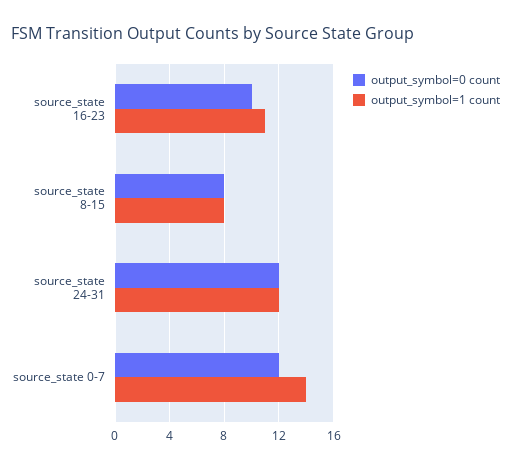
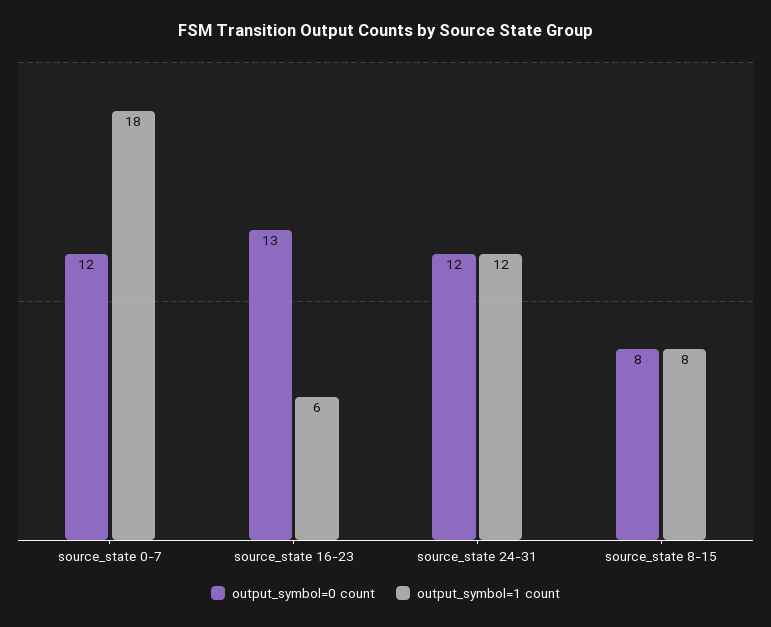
  {
    "output_symbol=0 count": {
-     "source_state 16-23": 10,
+     "source_state 16-23": 13,
      "source_state 8-15": 8,
      "source_state 24-31": 12,
      "source_state 0-7": 12
    },
    "output_symbol=1 count": {
-     "source_state 16-23": 11,
+     "source_state 16-23": 6,
      "source_state 8-15": 8,
      "source_state 24-31": 12,
-     "source_state 0-7": 14
+     "source_state 0-7": 18
    }
  }

